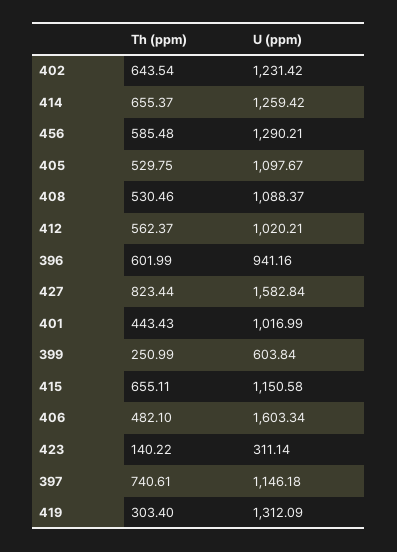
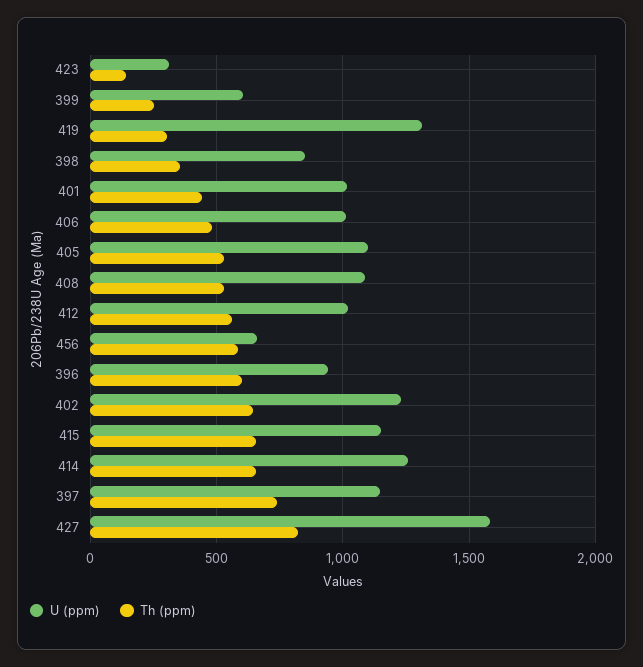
  {
    "Th (ppm)": {
      "402": 643.54,
      "414": 655.37,
      "456": 585.48,
      "405": 529.75,
      "408": 530.46,
      "412": 562.37,
      "396": 601.99,
      "427": 823.44,
      "401": 443.43,
      "399": 250.99,
      "415": 655.11,
      "406": 482.1,
      "423": 140.22,
      "397": 740.61,
-     "419": 303.4
+     "419": 303.4,
+     "398": 350
    },
    "U (ppm)": {
      "402": 1231.42,
      "414": 1259.42,
-     "456": 1290.21,
+     "456": 650,
      "405": 1097.67,
      "408": 1088.37,
      "412": 1020.21,
      "396": 941.16,
      "427": 1582.84,
      "401": 1016.99,
      "399": 603.84,
      "415": 1150.58,
-     "406": 1603.34,
+     "406": 1000,
      "423": 311.14,
      "397": 1146.18,
-     "419": 1312.09
+     "419": 1312.09,
+     "398": 850
    }
  }

